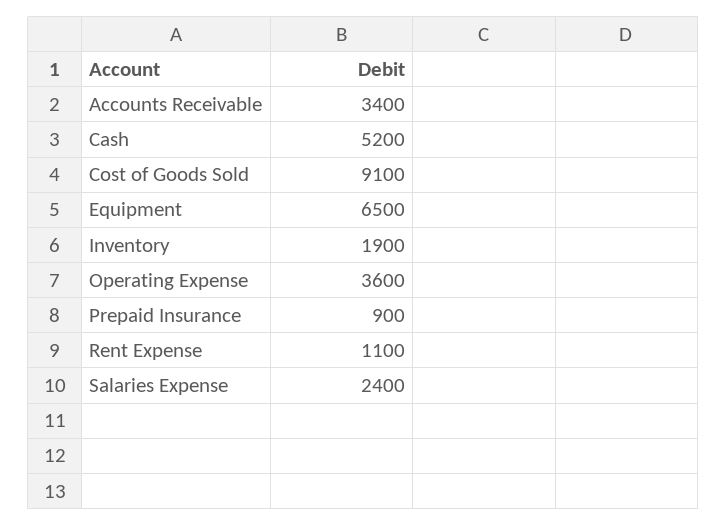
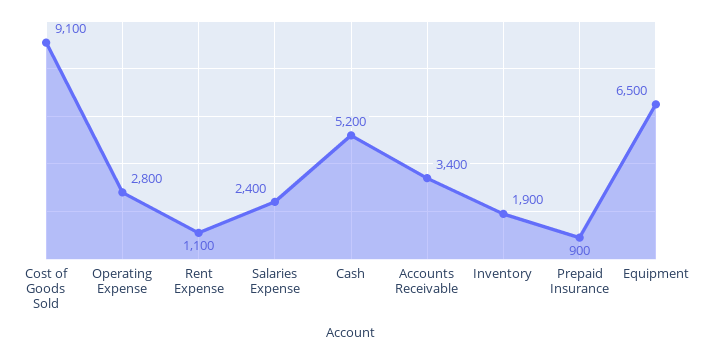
  {
    "Accounts Receivable": 3400,
    "Cash": 5200,
    "Cost of Goods Sold": 9100,
    "Equipment": 6500,
    "Inventory": 1900,
-   "Operating Expense": 3600,
+   "Operating Expense": 2800,
    "Prepaid Insurance": 900,
    "Rent Expense": 1100,
    "Salaries Expense": 2400
  }

